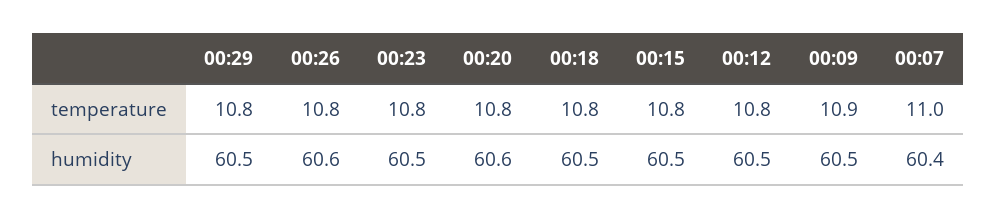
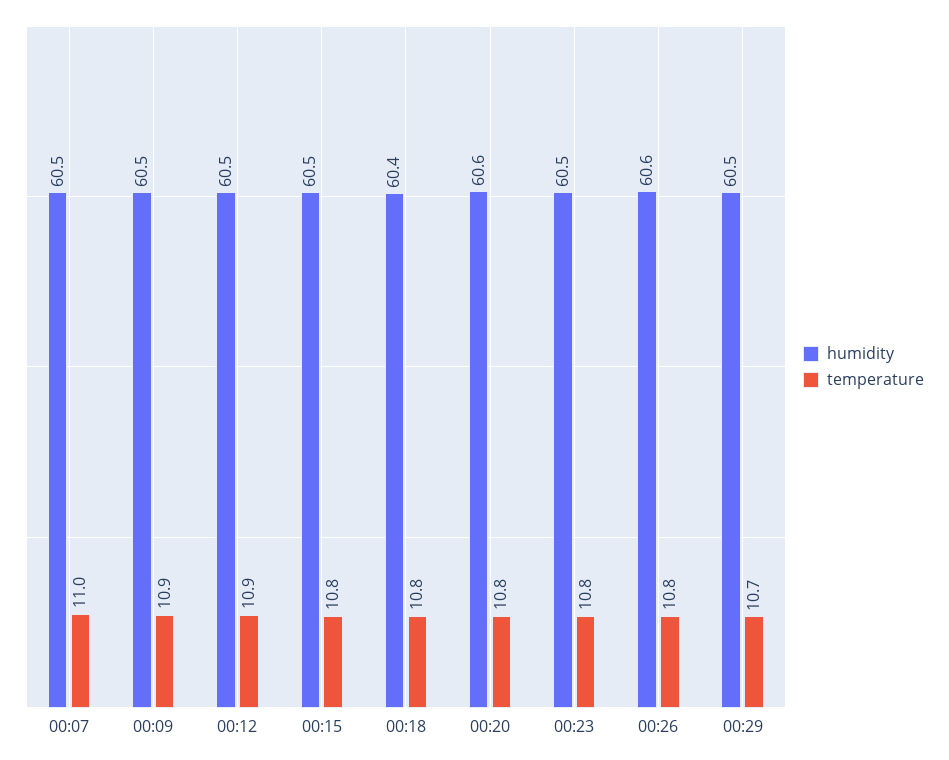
  {
    "temperature": {
-     "00:29": 10.8,
+     "00:29": 10.7,
      "00:26": 10.8,
      "00:23": 10.8,
      "00:20": 10.8,
      "00:18": 10.8,
      "00:15": 10.8,
-     "00:12": 10.8,
+     "00:12": 10.9,
      "00:09": 10.9,
      "00:07": 11
    },
    "humidity": {
      "00:29": 60.5,
      "00:26": 60.6,
      "00:23": 60.5,
      "00:20": 60.6,
-     "00:18": 60.5,
+     "00:18": 60.4,
      "00:15": 60.5,
      "00:12": 60.5,
      "00:09": 60.5,
-     "00:07": 60.4
+     "00:07": 60.5
    }
  }

